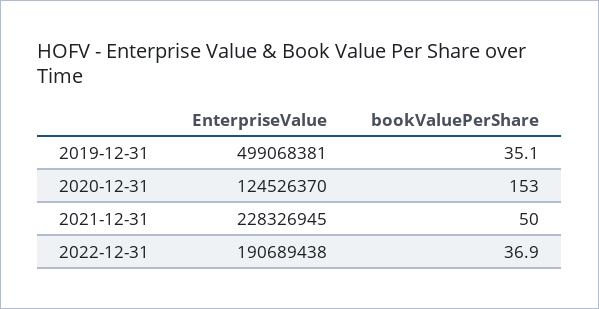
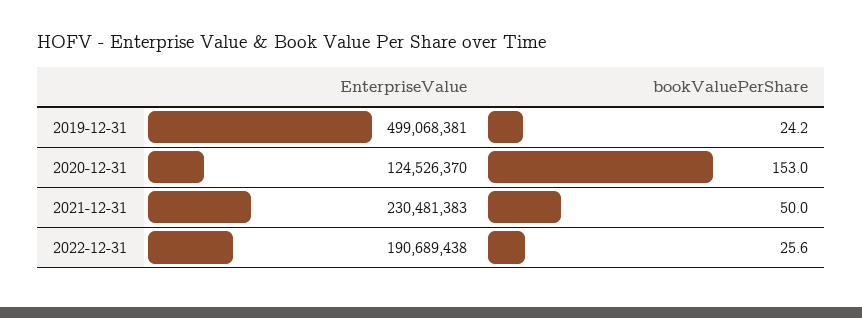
  {
    "EnterpriseValue": {
      "2019-12-31": 499068381,
      "2020-12-31": 124526370,
-     "2021-12-31": 228326945,
+     "2021-12-31": 230481383,
      "2022-12-31": 190689438
    },
    "bookValuePerShare": {
-     "2019-12-31": 35.1,
+     "2019-12-31": 24.2,
      "2020-12-31": 153,
      "2021-12-31": 50,
-     "2022-12-31": 36.9
+     "2022-12-31": 25.6
    }
  }

